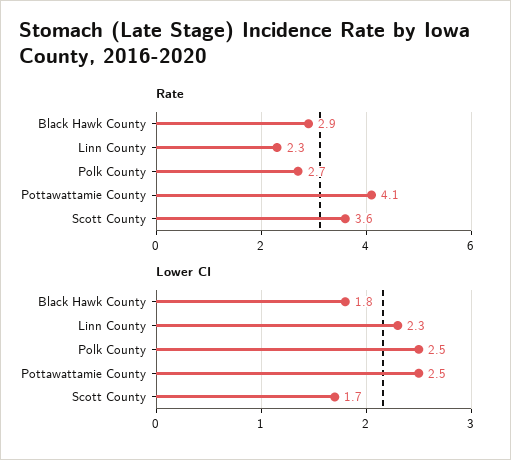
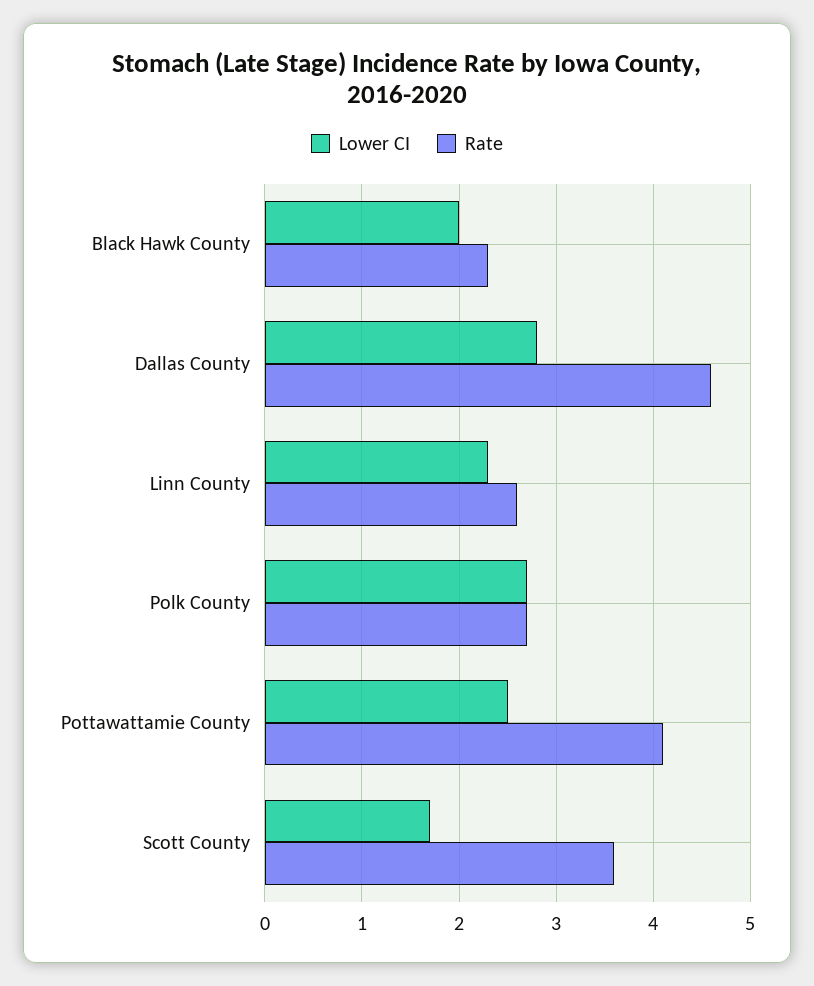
  {
    "Rate": {
-     "Black Hawk County": 2.9,
+     "Black Hawk County": 2.3,
-     "Linn County": 2.3,
+     "Linn County": 2.6,
      "Polk County": 2.7,
      "Pottawattamie County": 4.1,
-     "Scott County": 3.6
+     "Scott County": 3.6,
+     "Dallas County": 4.6
    },
    "Lower CI": {
-     "Black Hawk County": 1.8,
+     "Black Hawk County": 2,
      "Linn County": 2.3,
-     "Polk County": 2.5,
+     "Polk County": 2.7,
      "Pottawattamie County": 2.5,
-     "Scott County": 1.7
+     "Scott County": 1.7,
+     "Dallas County": 2.8
    }
  }

